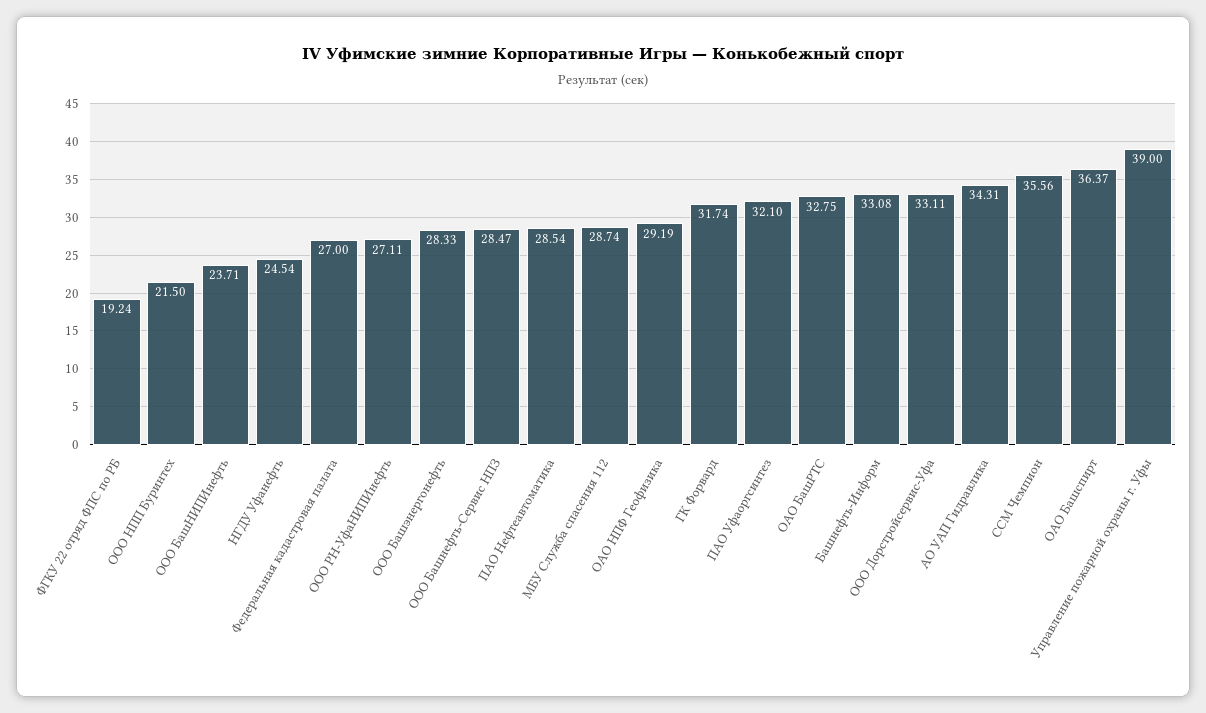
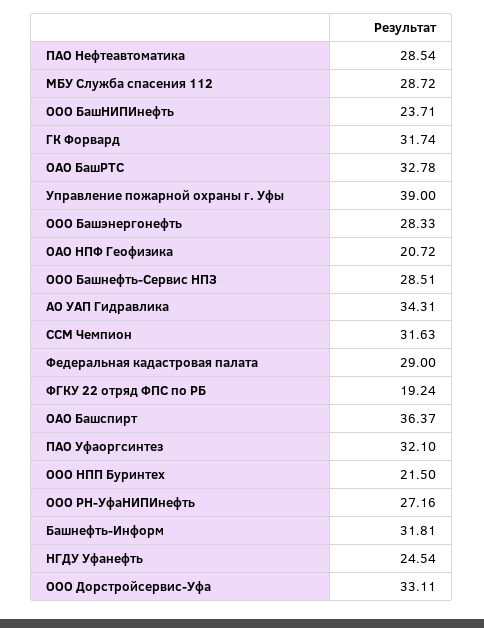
  {
    "ФГКУ 22 отряд ФПС по РБ": 19.24,
    "ООО НПП Буринтех": 21.5,
    "ООО БашНИПИнефть": 23.71,
    "НГДУ Уфанефть": 24.54,
-   "Федеральная кадастровая палата": 27,
+   "Федеральная кадастровая палата": 29,
-   "ООО РН-УфаНИПИнефть": 27.11,
+   "ООО РН-УфаНИПИнефть": 27.16,
    "ООО Башэнергонефть": 28.33,
-   "ООО Башнефть-Сервис НПЗ": 28.47,
+   "ООО Башнефть-Сервис НПЗ": 28.51,
    "ПАО Нефтеавтоматика": 28.54,
-   "МБУ Служба спасения 112": 28.74,
+   "МБУ Служба спасения 112": 28.72,
-   "ОАО НПФ Геофизика": 29.19,
+   "ОАО НПФ Геофизика": 20.72,
    "ГК Форвард": 31.74,
    "ПАО Уфаоргсинтез": 32.1,
-   "ОАО БашРТС": 32.75,
+   "ОАО БашРТС": 32.78,
-   "Башнефть-Информ": 33.08,
+   "Башнефть-Информ": 31.81,
    "ООО Дорстройсервис-Уфа": 33.11,
    "АО УАП Гидравлика": 34.31,
-   "ССМ Чемпион": 35.56,
+   "ССМ Чемпион": 31.63,
    "ОАО Башспирт": 36.37,
    "Управление пожарной охраны г. Уфы": 39
  }

